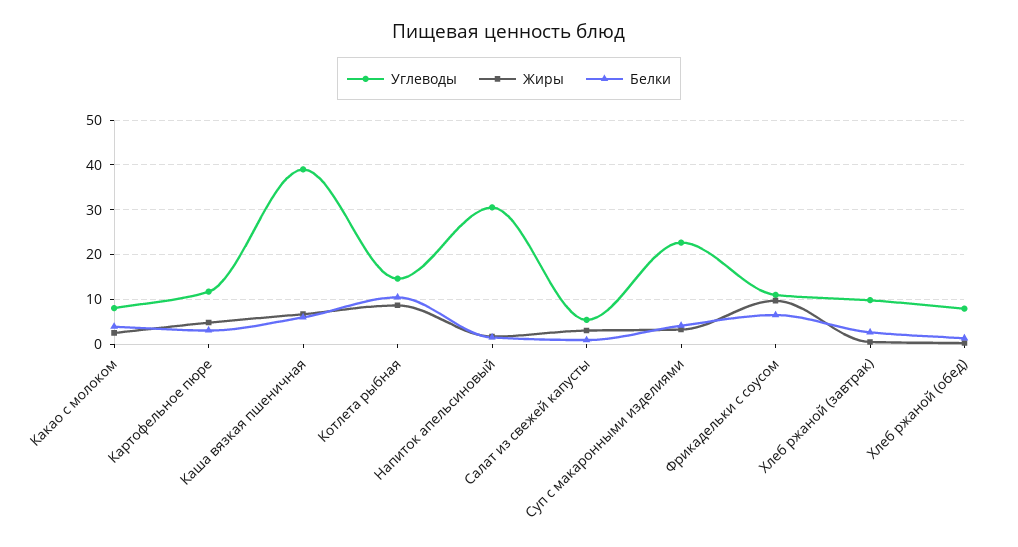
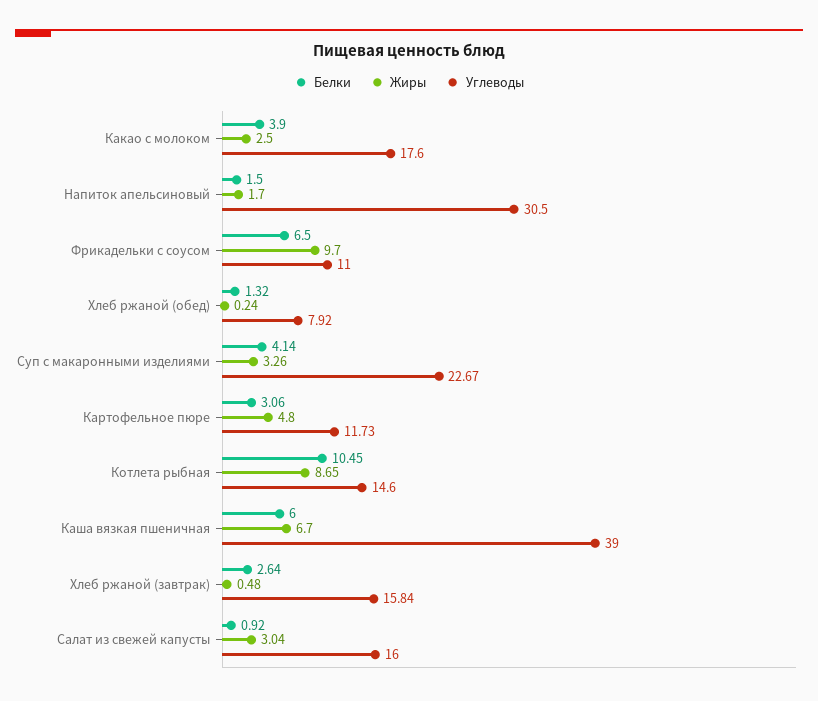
  {
    "Углеводы": {
-     "Какао с молоком": 8,
+     "Какао с молоком": 17.6,
      "Картофельное пюре": 11.73,
      "Каша вязкая пшеничная": 39,
      "Котлета рыбная": 14.6,
      "Напиток апельсиновый": 30.5,
-     "Салат из свежей капусты": 6,
+     "Салат из свежей капусты": 16,
      "Суп с макаронными изделиями": 22.67,
      "Фрикадельки с соусом": 11,
-     "Хлеб ржаной (завтрак)": 10,
+     "Хлеб ржаной (завтрак)": 15.84,
      "Хлеб ржаной (обед)": 7.92
    },
    "Жиры": {
      "Какао с молоком": 2.5,
      "Картофельное пюре": 4.8,
      "Каша вязкая пшеничная": 6.7,
      "Котлета рыбная": 8.65,
      "Напиток апельсиновый": 1.7,
      "Салат из свежей капусты": 3.04,
      "Суп с макаронными изделиями": 3.26,
      "Фрикадельки с соусом": 9.7,
      "Хлеб ржаной (завтрак)": 0.48,
      "Хлеб ржаной (обед)": 0.24
    },
    "Белки": {
      "Какао с молоком": 3.9,
      "Картофельное пюре": 3.06,
      "Каша вязкая пшеничная": 6,
      "Котлета рыбная": 10.45,
      "Напиток апельсиновый": 1.5,
      "Салат из свежей капусты": 0.92,
      "Суп с макаронными изделиями": 4.14,
      "Фрикадельки с соусом": 6.5,
      "Хлеб ржаной (завтрак)": 2.64,
      "Хлеб ржаной (обед)": 1.32
    }
  }

